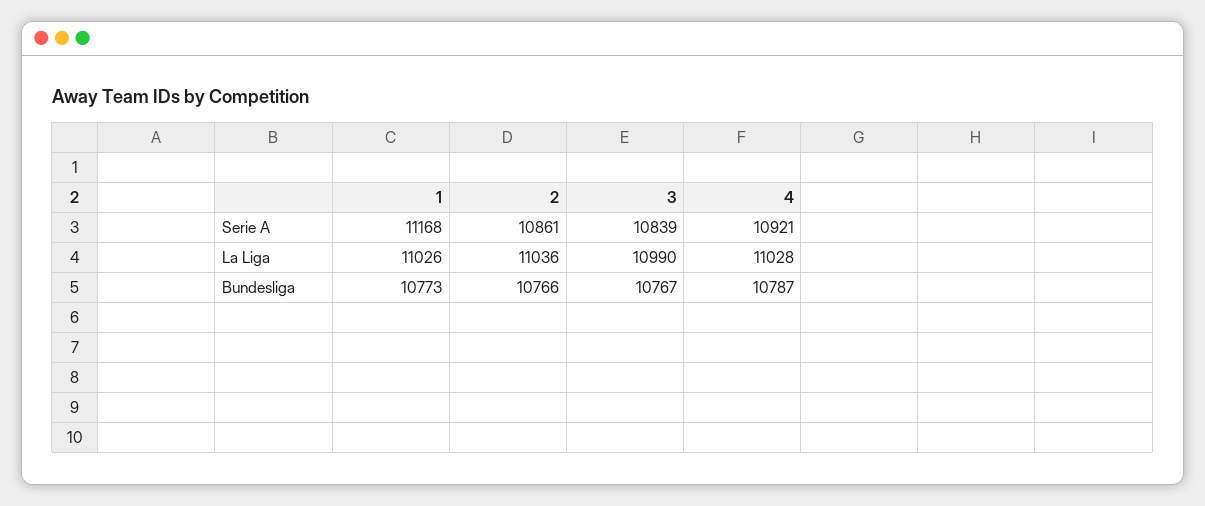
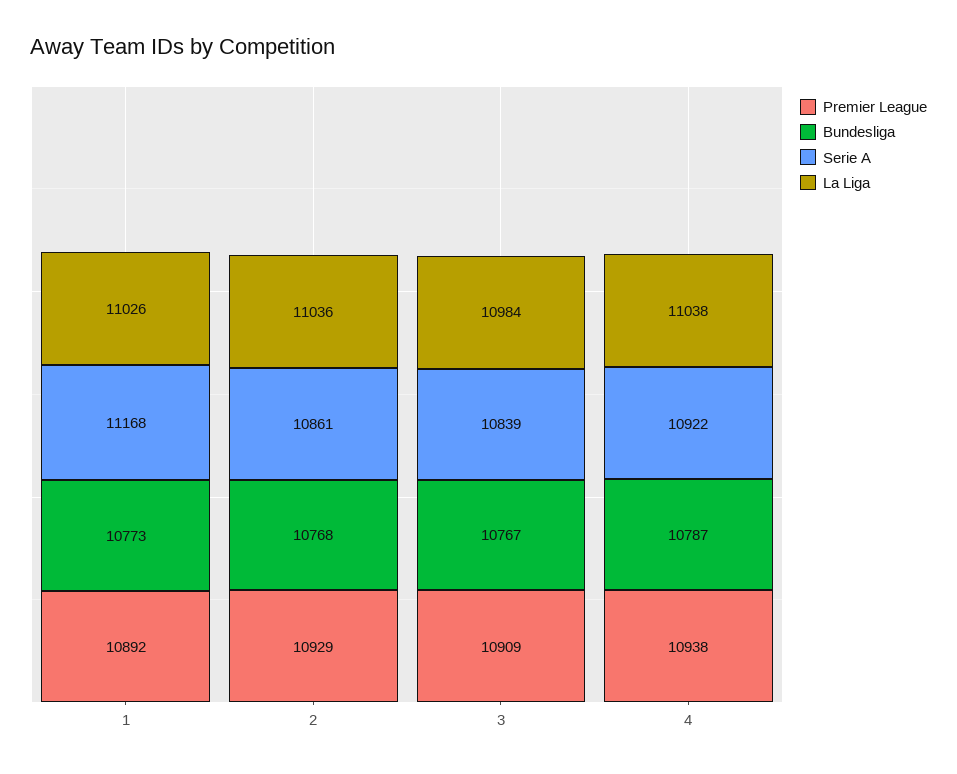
  {
    "Serie A": {
      "1": 11168,
      "2": 10861,
      "3": 10839,
-     "4": 10921
+     "4": 10922
    },
    "La Liga": {
      "1": 11026,
      "2": 11036,
-     "3": 10990,
+     "3": 10984,
-     "4": 11028
+     "4": 11038
    },
    "Bundesliga": {
      "1": 10773,
-     "2": 10766,
+     "2": 10768,
      "3": 10767,
      "4": 10787
-   }
+   },
+   "Premier League": {
+     "1": 10892,
+     "2": 10929,
+     "3": 10909,
+     "4": 10938
+   }
  }

